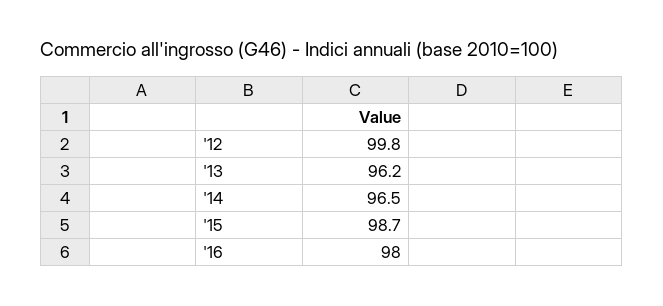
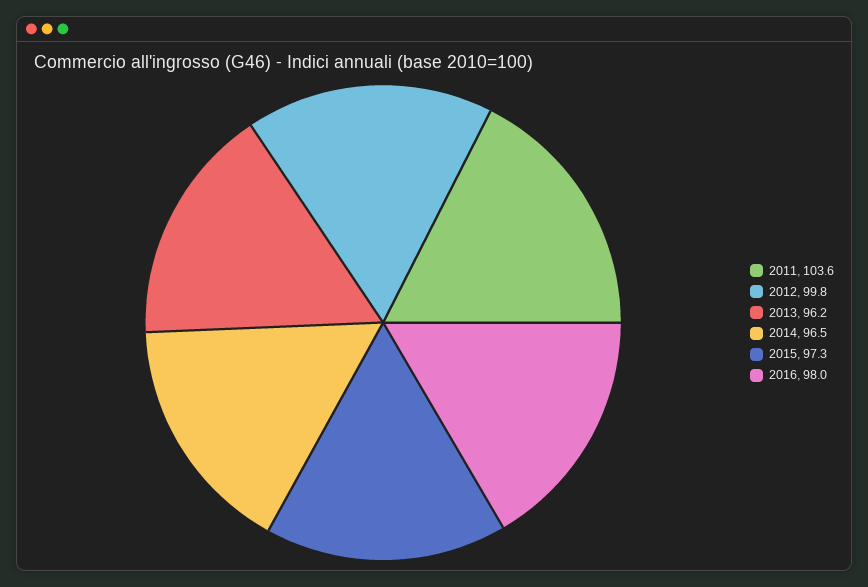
  {
    "'12": 99.8,
    "'13": 96.2,
    "'14": 96.5,
-   "'15": 98.7,
+   "'15": 97.3,
-   "'16": 98
+   "'16": 98,
+   "2011": 103.6
  }

